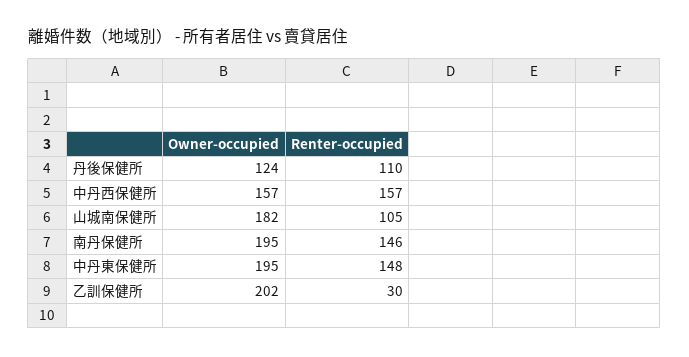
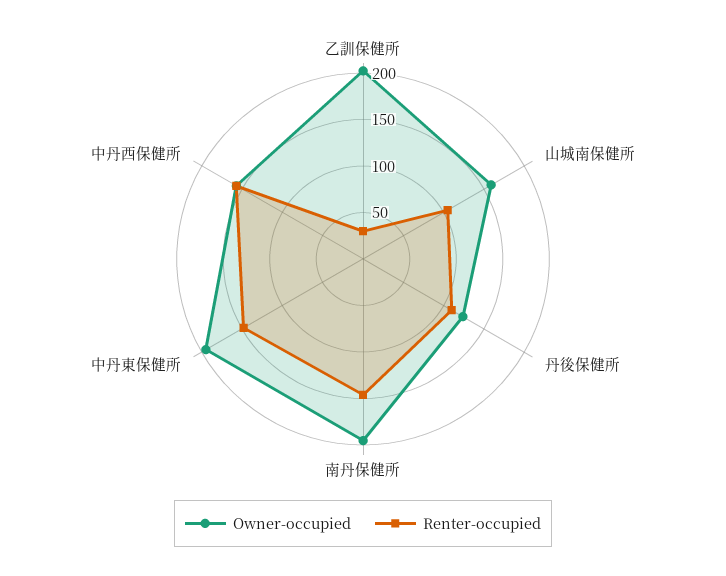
  {
    "Owner-occupied": {
      "丹後保健所": 124,
      "中丹西保健所": 157,
-     "山城南保健所": 182,
+     "山城南保健所": 160,
      "南丹保健所": 195,
      "中丹東保健所": 195,
      "乙訓保健所": 202
    },
    "Renter-occupied": {
      "丹後保健所": 110,
      "中丹西保健所": 157,
      "山城南保健所": 105,
      "南丹保健所": 146,
      "中丹東保健所": 148,
      "乙訓保健所": 30
    }
  }

